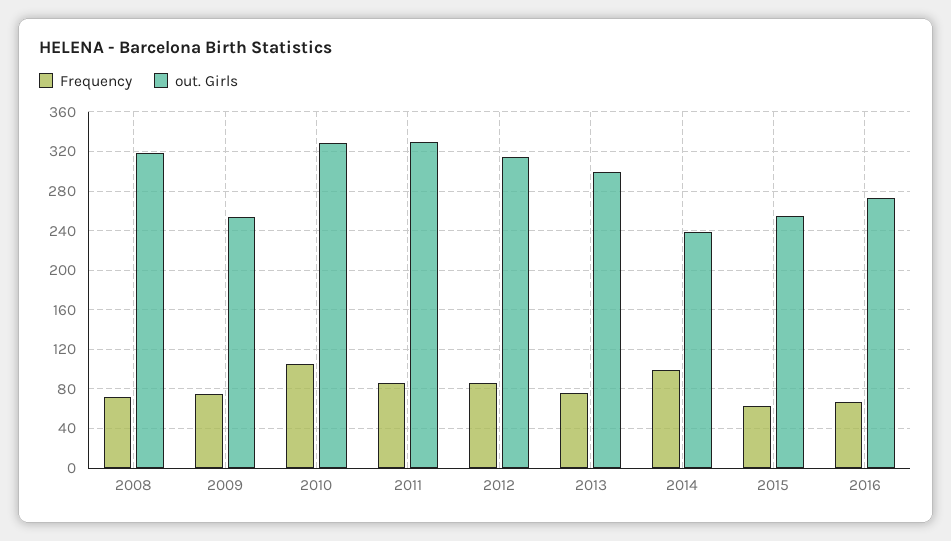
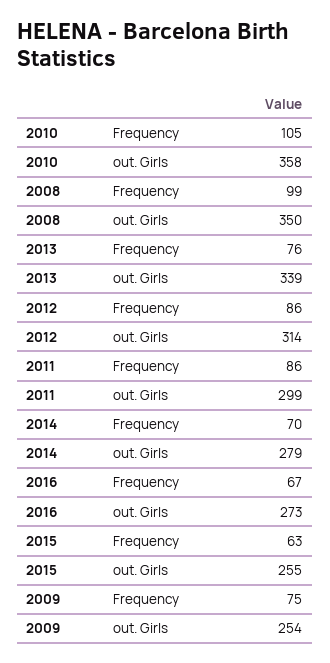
  {
    "Frequency": {
-     "2008": 70,
+     "2008": 99,
      "2009": 75,
      "2010": 105,
      "2011": 86,
      "2012": 86,
      "2013": 76,
-     "2014": 100,
+     "2014": 70,
      "2015": 63,
      "2016": 67
    },
    "out. Girls": {
-     "2008": 320,
+     "2008": 350,
      "2009": 254,
-     "2010": 330,
+     "2010": 358,
-     "2011": 330,
+     "2011": 299,
      "2012": 314,
-     "2013": 300,
+     "2013": 339,
-     "2014": 240,
+     "2014": 279,
      "2015": 255,
      "2016": 273
    }
  }

